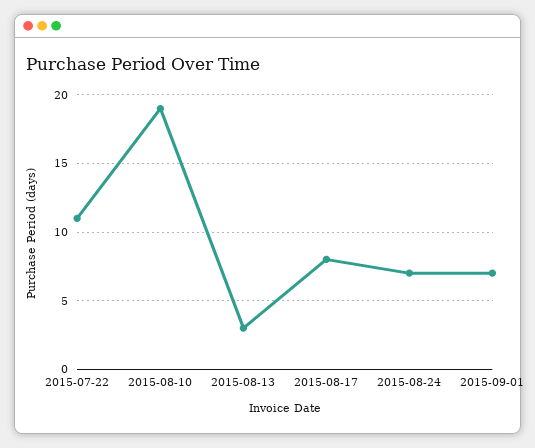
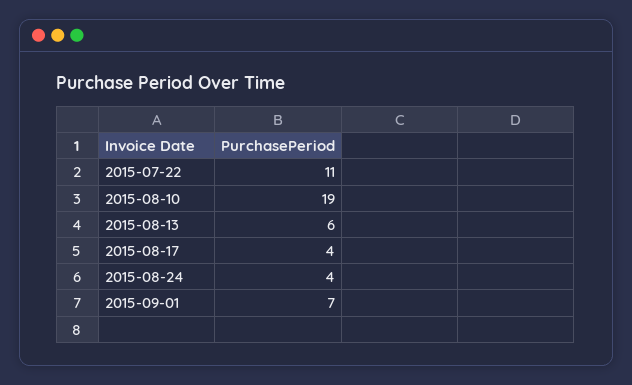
  {
    "2015-07-22": 11,
    "2015-08-10": 19,
-   "2015-08-13": 3,
+   "2015-08-13": 6,
-   "2015-08-17": 8,
+   "2015-08-17": 4,
-   "2015-08-24": 7,
+   "2015-08-24": 4,
    "2015-09-01": 7
  }

